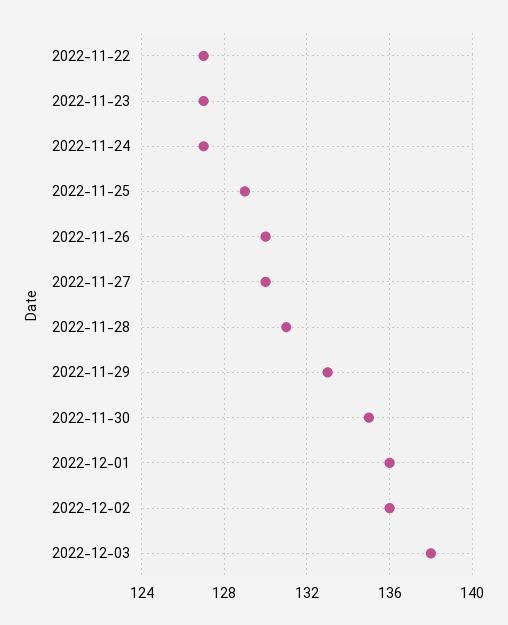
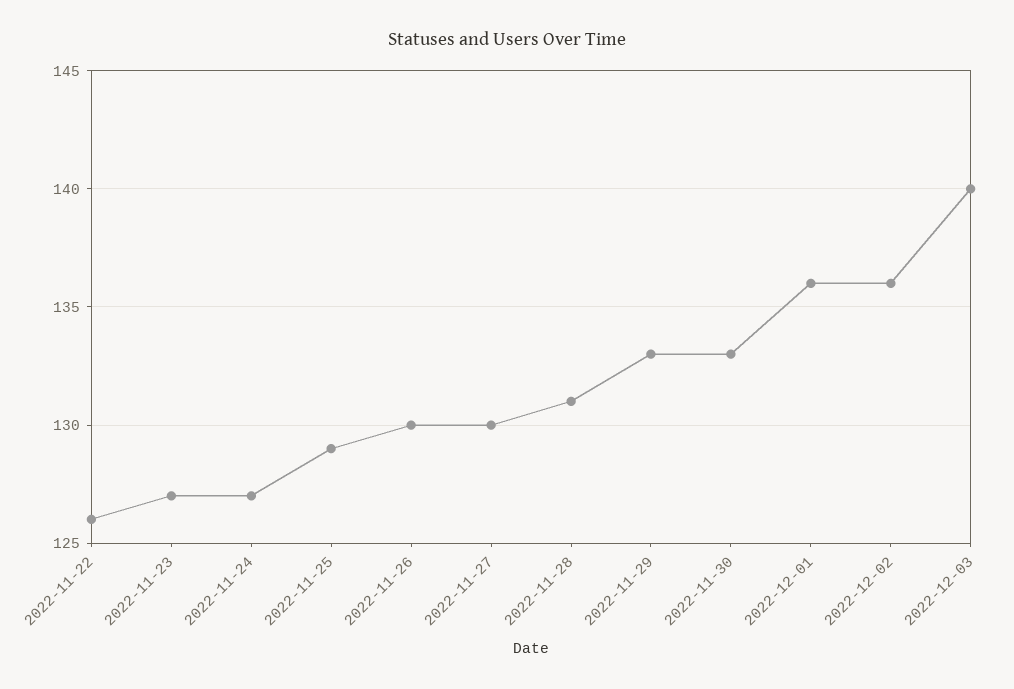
  {
-   "2022-11-22": 127,
+   "2022-11-22": 126,
    "2022-11-23": 127,
    "2022-11-24": 127,
    "2022-11-25": 129,
    "2022-11-26": 130,
    "2022-11-27": 130,
    "2022-11-28": 131,
    "2022-11-29": 133,
-   "2022-11-30": 135,
+   "2022-11-30": 133,
    "2022-12-01": 136,
    "2022-12-02": 136,
-   "2022-12-03": 138
+   "2022-12-03": 140
  }

